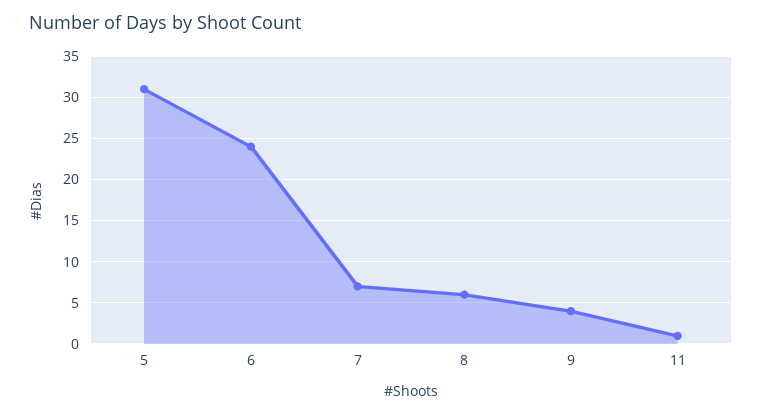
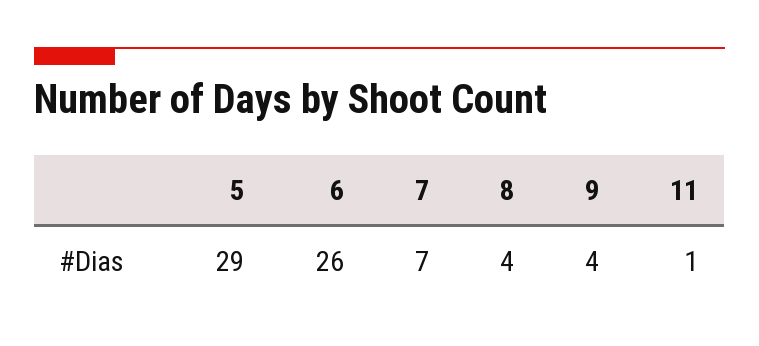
  {
-   "5": 31,
+   "5": 29,
-   "6": 24,
+   "6": 26,
    "7": 7,
-   "8": 6,
+   "8": 4,
    "9": 4,
    "11": 1
  }

